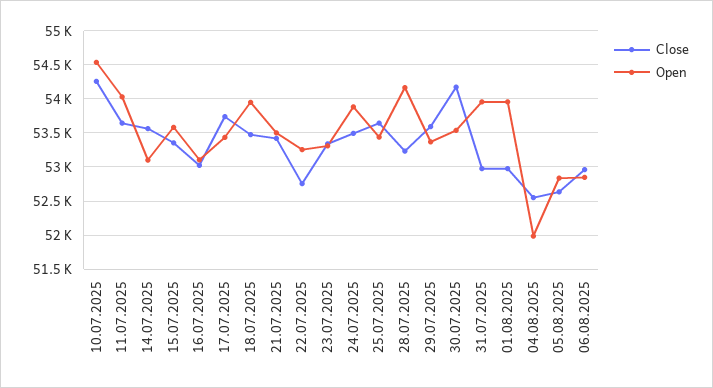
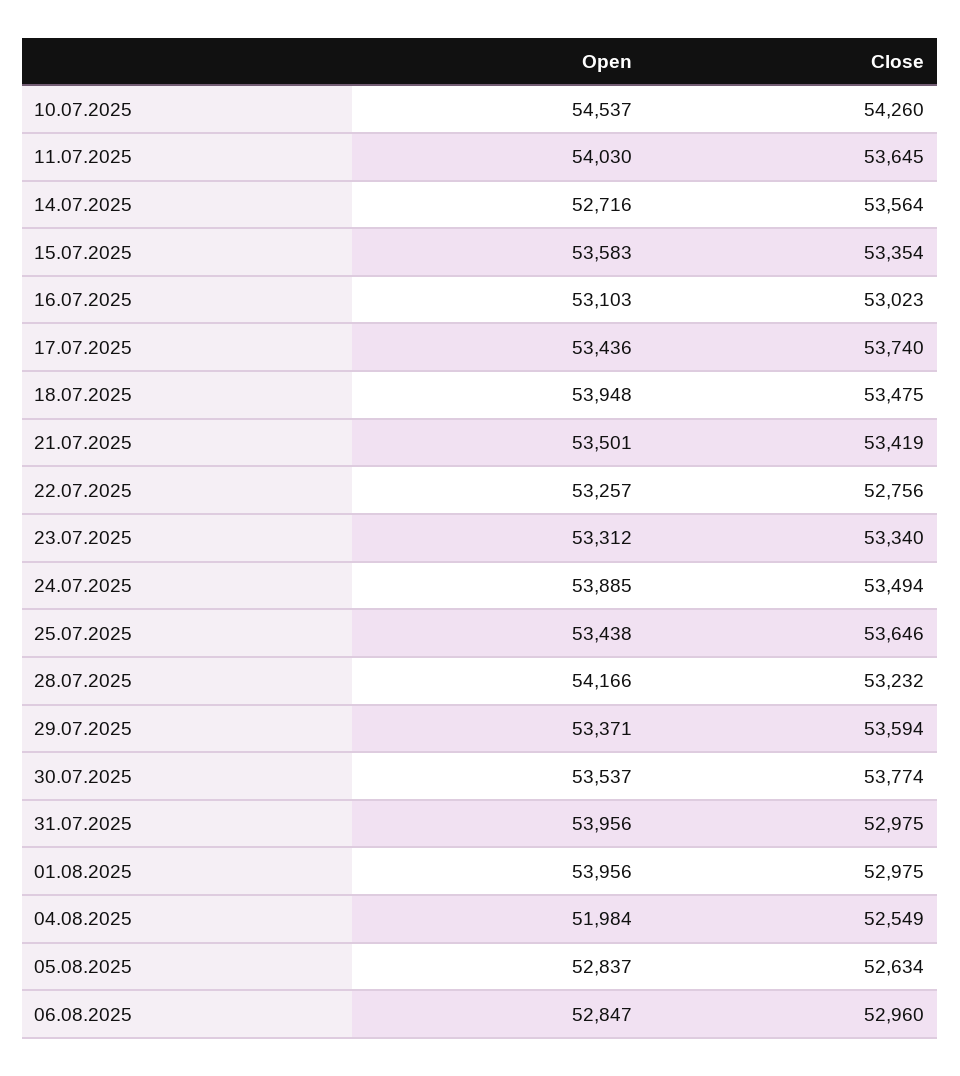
  {
    "Close": {
      "10.07.2025": 54260,
      "11.07.2025": 53645,
      "14.07.2025": 53564,
      "15.07.2025": 53354,
      "16.07.2025": 53023,
      "17.07.2025": 53740,
      "18.07.2025": 53475,
      "21.07.2025": 53419,
      "22.07.2025": 52756,
      "23.07.2025": 53340,
      "24.07.2025": 53494,
      "25.07.2025": 53646,
      "28.07.2025": 53232,
      "29.07.2025": 53594,
-     "30.07.2025": 54200,
+     "30.07.2025": 53774,
      "31.07.2025": 52975,
      "01.08.2025": 52975,
      "04.08.2025": 52549,
      "05.08.2025": 52634,
      "06.08.2025": 52960
    },
    "Open": {
      "10.07.2025": 54537,
      "11.07.2025": 54030,
-     "14.07.2025": 53100,
+     "14.07.2025": 52716,
      "15.07.2025": 53583,
      "16.07.2025": 53103,
      "17.07.2025": 53436,
      "18.07.2025": 53948,
      "21.07.2025": 53501,
      "22.07.2025": 53257,
      "23.07.2025": 53312,
      "24.07.2025": 53885,
      "25.07.2025": 53438,
      "28.07.2025": 54166,
      "29.07.2025": 53371,
      "30.07.2025": 53537,
      "31.07.2025": 53956,
      "01.08.2025": 53956,
      "04.08.2025": 51984,
      "05.08.2025": 52837,
      "06.08.2025": 52847
    }
  }

